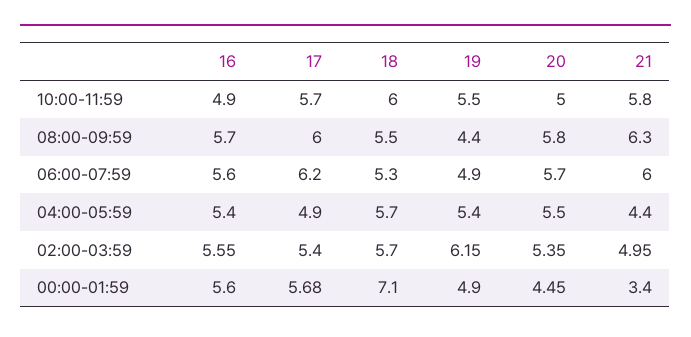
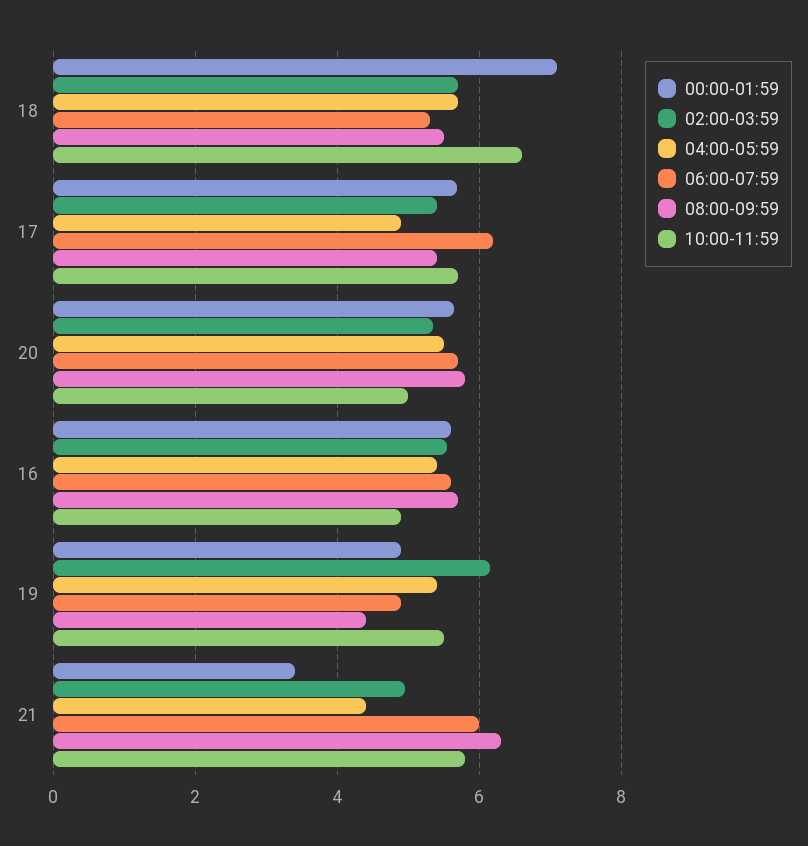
  {
    "10:00-11:59": {
      "16": 4.9,
      "17": 5.7,
-     "18": 6,
+     "18": 6.6,
      "19": 5.5,
      "20": 5,
      "21": 5.8
    },
    "08:00-09:59": {
      "16": 5.7,
-     "17": 6,
+     "17": 5.4,
      "18": 5.5,
      "19": 4.4,
      "20": 5.8,
      "21": 6.3
    },
    "06:00-07:59": {
      "16": 5.6,
      "17": 6.2,
      "18": 5.3,
      "19": 4.9,
      "20": 5.7,
      "21": 6
    },
    "04:00-05:59": {
      "16": 5.4,
      "17": 4.9,
      "18": 5.7,
      "19": 5.4,
      "20": 5.5,
      "21": 4.4
    },
    "02:00-03:59": {
      "16": 5.55,
      "17": 5.4,
      "18": 5.7,
      "19": 6.15,
      "20": 5.35,
      "21": 4.95
    },
    "00:00-01:59": {
      "16": 5.6,
      "17": 5.68,
      "18": 7.1,
      "19": 4.9,
-     "20": 4.45,
+     "20": 5.6,
      "21": 3.4
    }
  }

